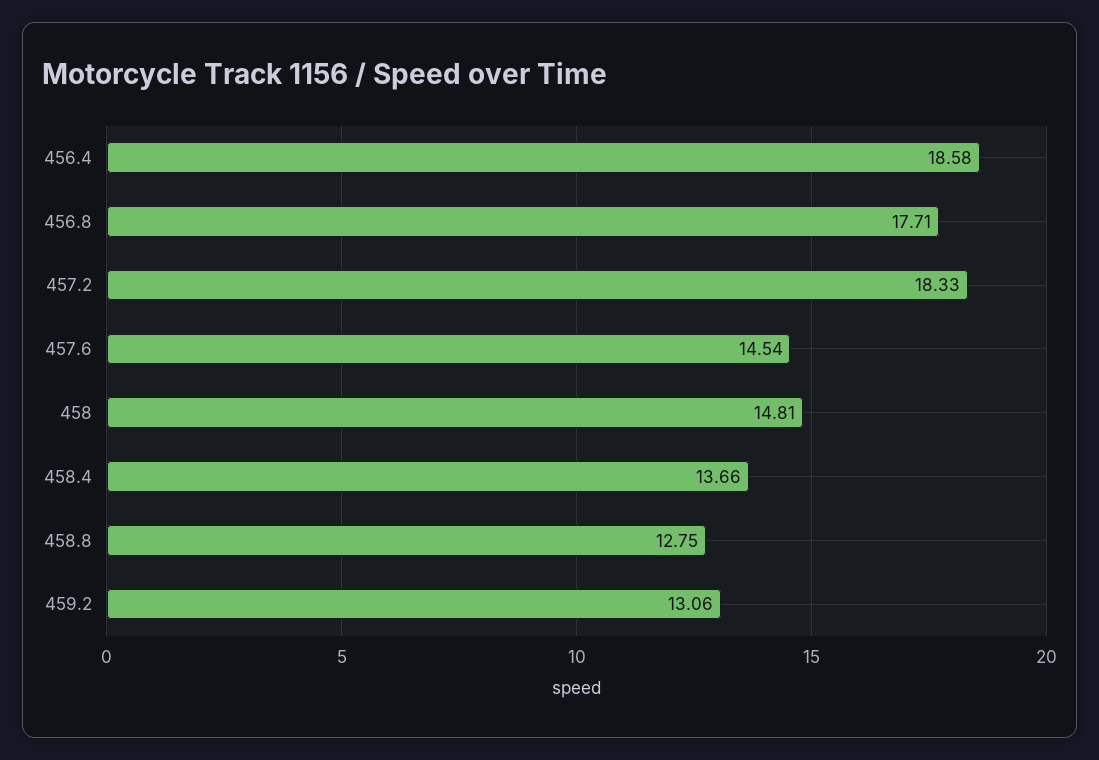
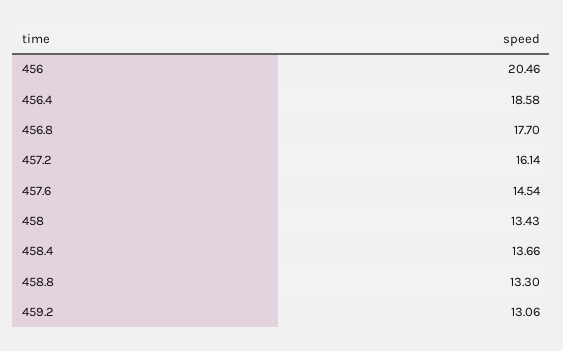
  {
    "456.4": 18.58,
-   "456.8": 17.71,
+   "456.8": 17.7,
-   "457.2": 18.33,
+   "457.2": 16.14,
    "457.6": 14.54,
-   "458": 14.81,
+   "458": 13.43,
    "458.4": 13.66,
-   "458.8": 12.75,
+   "458.8": 13.3,
-   "459.2": 13.06
+   "459.2": 13.06,
+   "456": 20.46
  }

